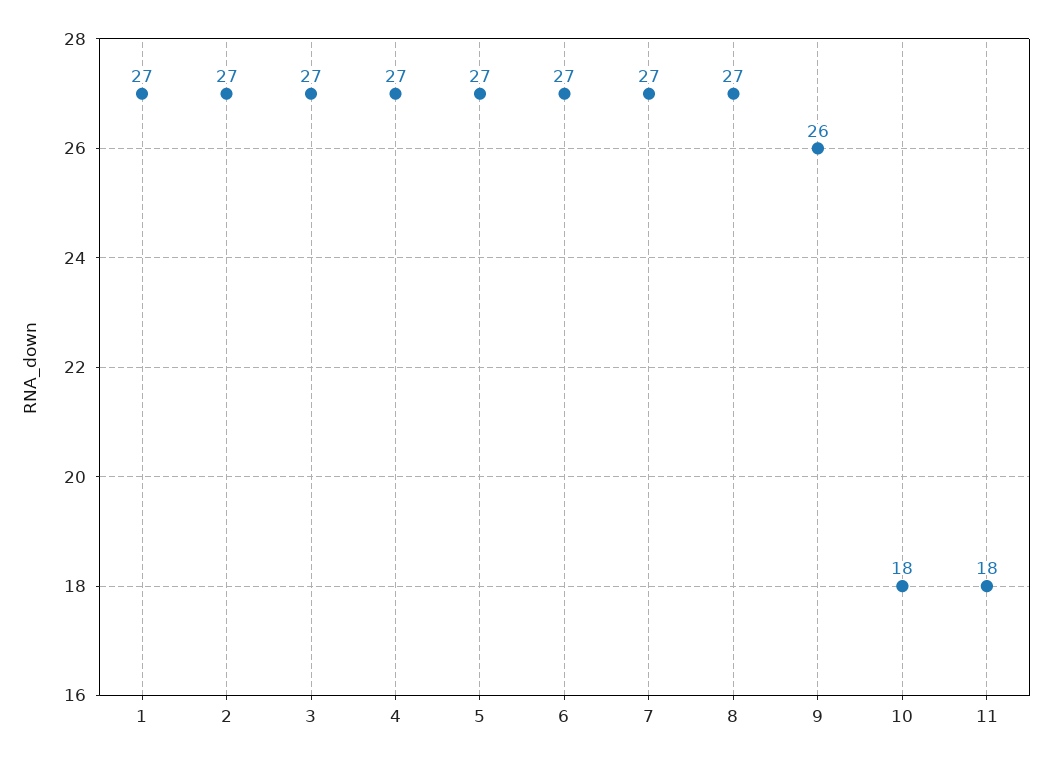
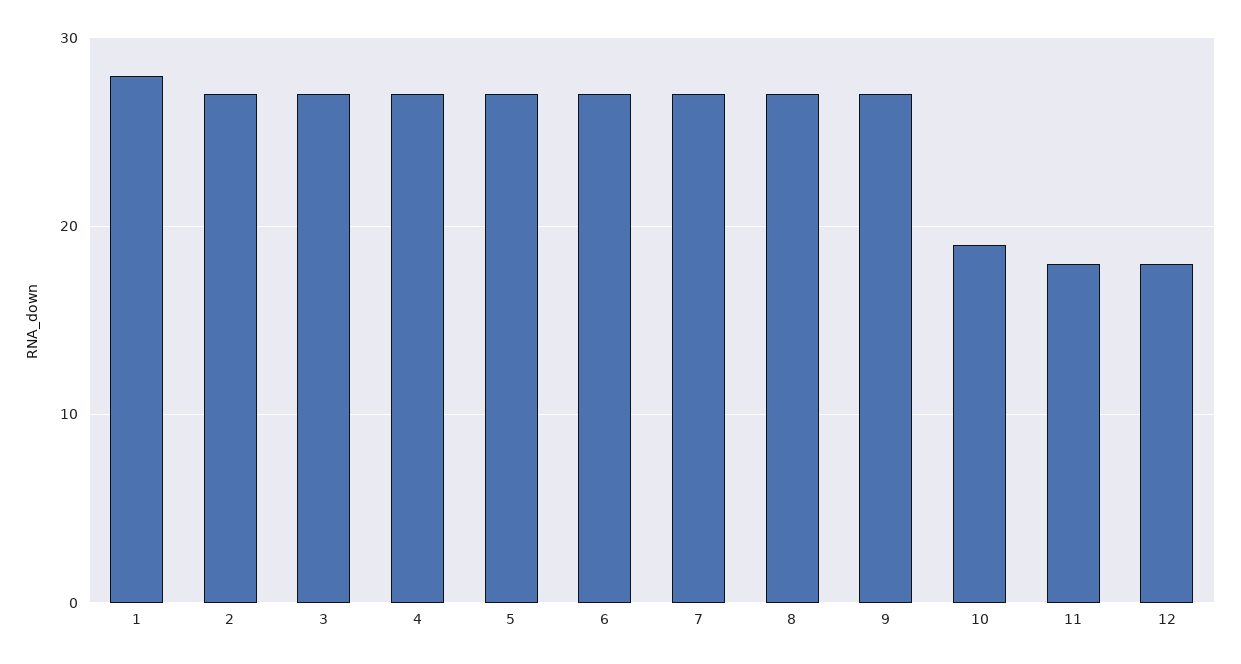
  {
-   "1": 27,
+   "1": 28,
    "2": 27,
    "3": 27,
    "4": 27,
    "5": 27,
    "6": 27,
    "7": 27,
    "8": 27,
-   "9": 26,
+   "9": 27,
-   "10": 18,
+   "10": 19,
-   "11": 18
+   "11": 18,
+   "12": 18
  }

